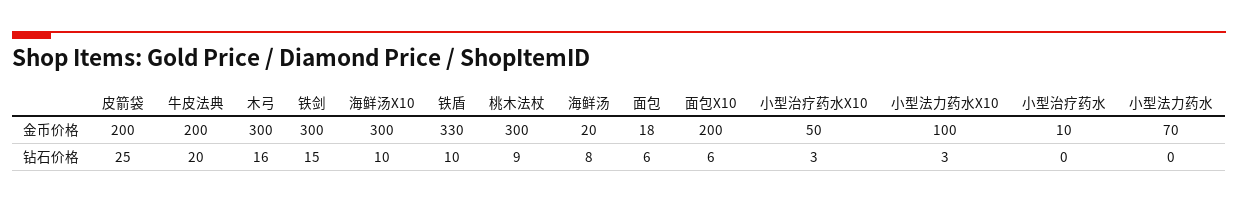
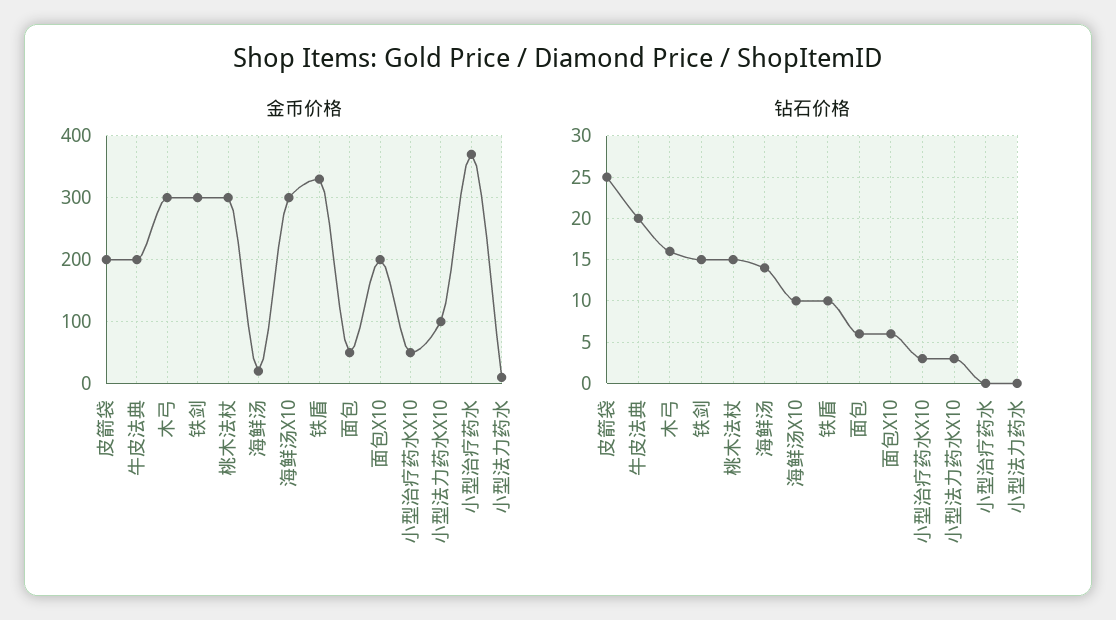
  {
    "金币价格": {
      "皮箭袋": 200,
      "牛皮法典": 200,
      "木弓": 300,
      "铁剑": 300,
      "海鲜汤X10": 300,
      "铁盾": 330,
      "桃木法杖": 300,
      "海鲜汤": 20,
-     "面包": 18,
+     "面包": 50,
      "面包X10": 200,
      "小型治疗药水X10": 50,
      "小型法力药水X10": 100,
-     "小型治疗药水": 10,
+     "小型治疗药水": 370,
-     "小型法力药水": 70
+     "小型法力药水": 10
    },
    "钻石价格": {
      "皮箭袋": 25,
      "牛皮法典": 20,
      "木弓": 16,
      "铁剑": 15,
      "海鲜汤X10": 10,
      "铁盾": 10,
-     "桃木法杖": 9,
+     "桃木法杖": 15,
-     "海鲜汤": 8,
+     "海鲜汤": 14,
      "面包": 6,
      "面包X10": 6,
      "小型治疗药水X10": 3,
      "小型法力药水X10": 3,
      "小型治疗药水": 0,
      "小型法力药水": 0
    }
  }

